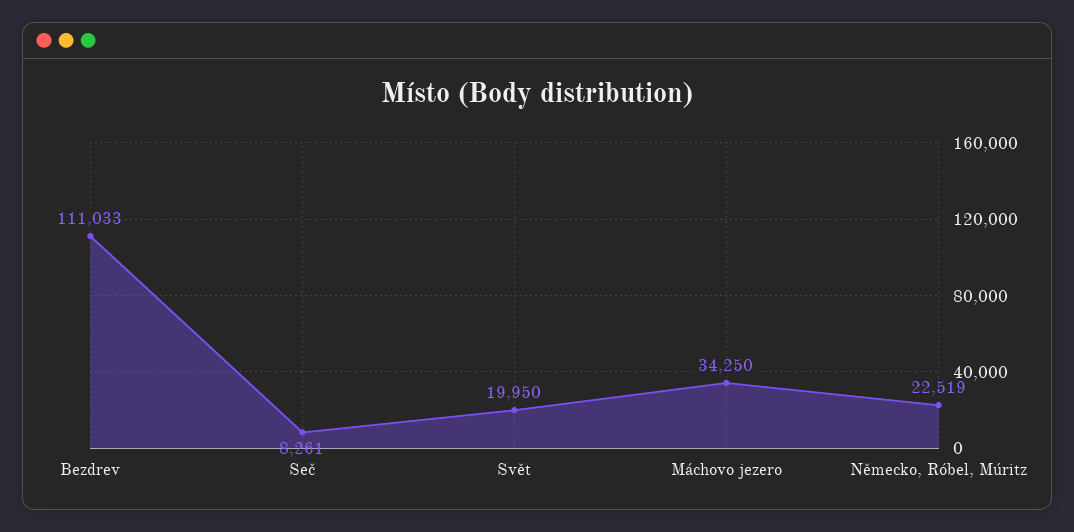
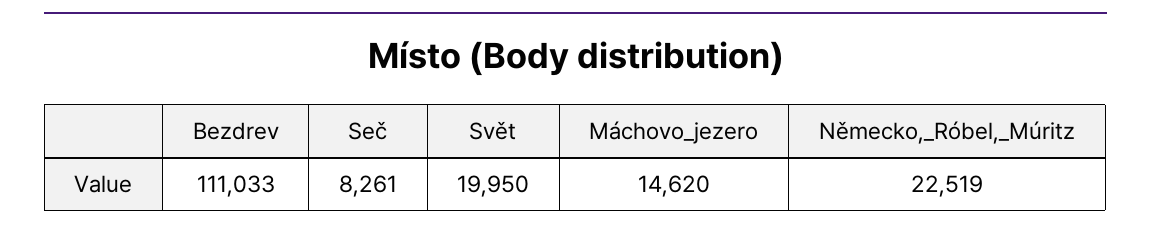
  {
    "Bezdrev": 111033,
    "Seč": 8261,
    "Svět": 19950,
-   "Máchovo jezero": 34250,
+   "Máchovo jezero": 14620,
    "Německo, Róbel, Múritz": 22519
  }

